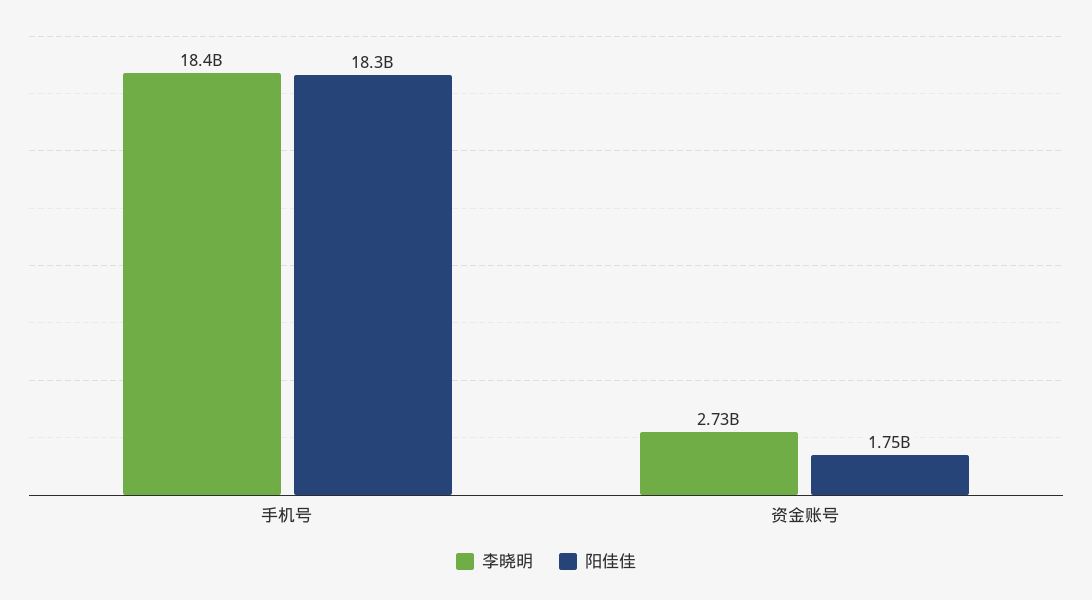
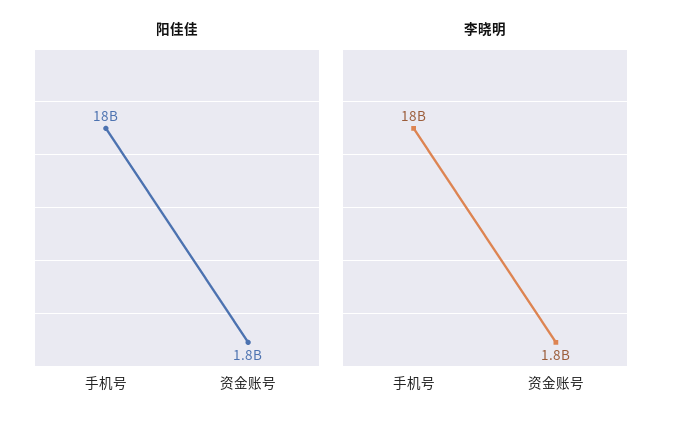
  {
    "李晓明": {
      "手机号": 18400000000,
-     "资金账号": 2730000000
+     "资金账号": 1800000000
    },
    "阳佳佳": {
      "手机号": 18300000000,
      "资金账号": 1750000000
    }
  }

